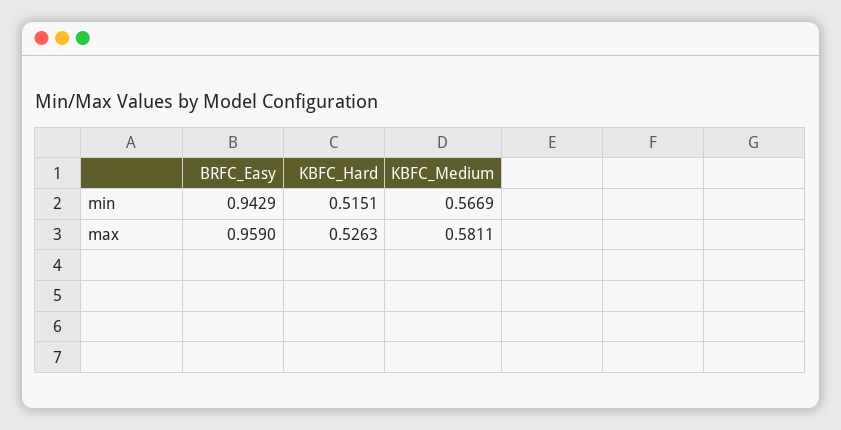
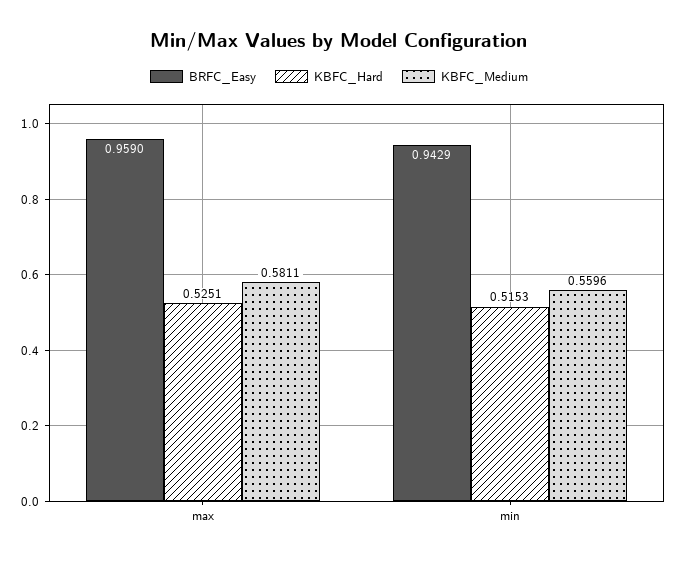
  {
    "BRFC_Easy": {
      "min": 0.9429,
      "max": 0.959
    },
    "KBFC_Hard": {
-     "min": 0.5151,
+     "min": 0.5153,
-     "max": 0.5263
+     "max": 0.5251
    },
    "KBFC_Medium": {
-     "min": 0.5669,
+     "min": 0.5596,
      "max": 0.5811
    }
  }

